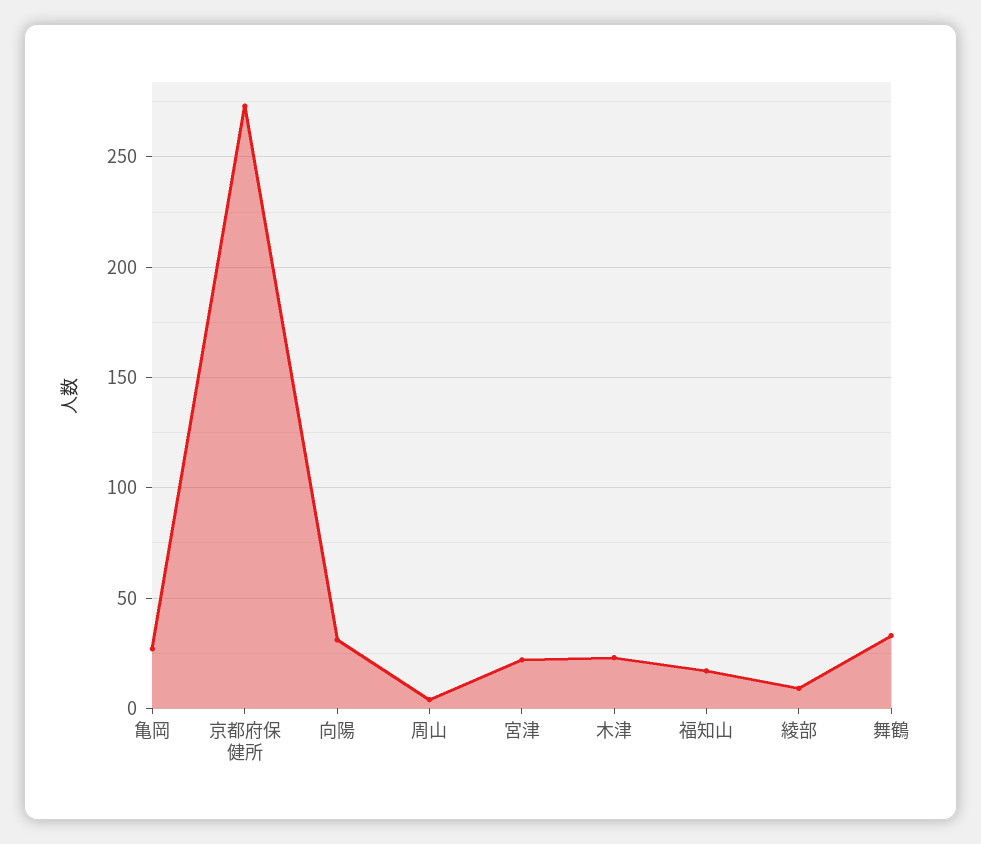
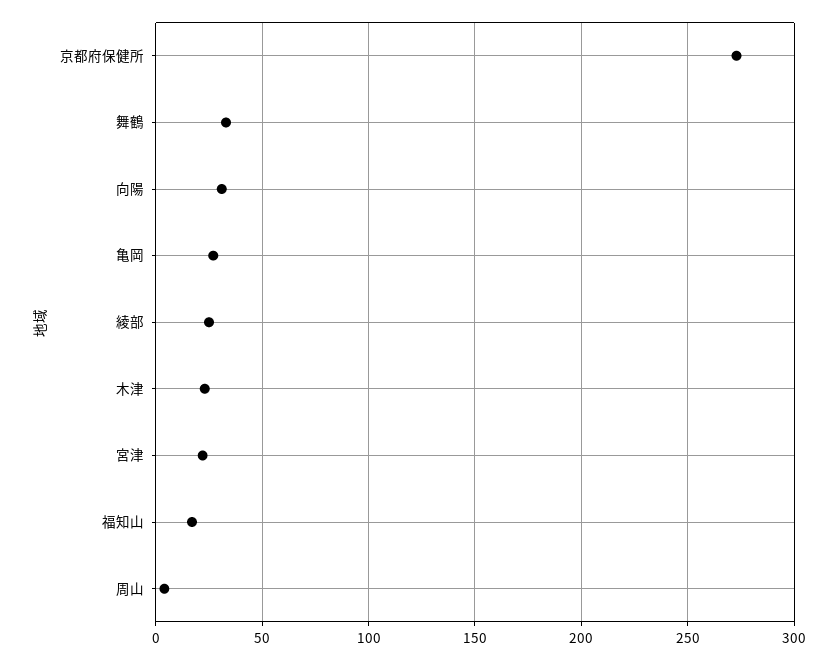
  {
    "亀岡": 25,
    "京都府保健所": 275,
    "向陽": 30,
    "周山": 5,
    "宮津": 20,
    "木津": 25,
    "福知山": 15,
-   "綾部": 10,
+   "綾部": 25,
    "舞鶴": 35
  }

